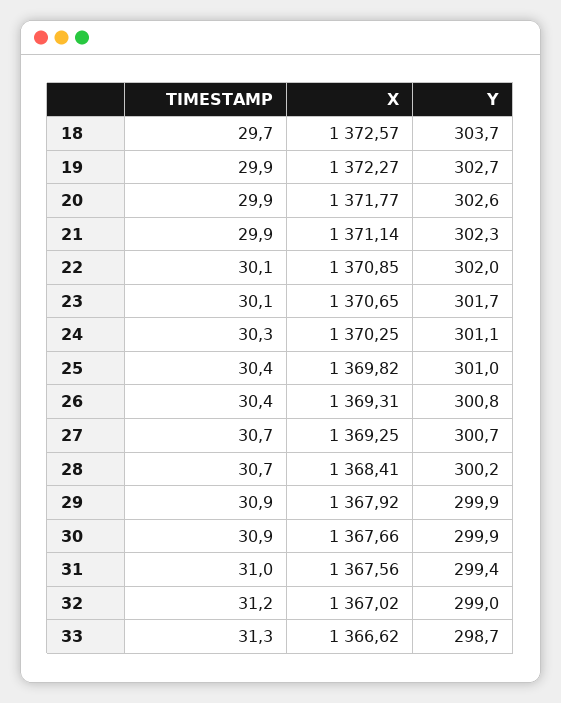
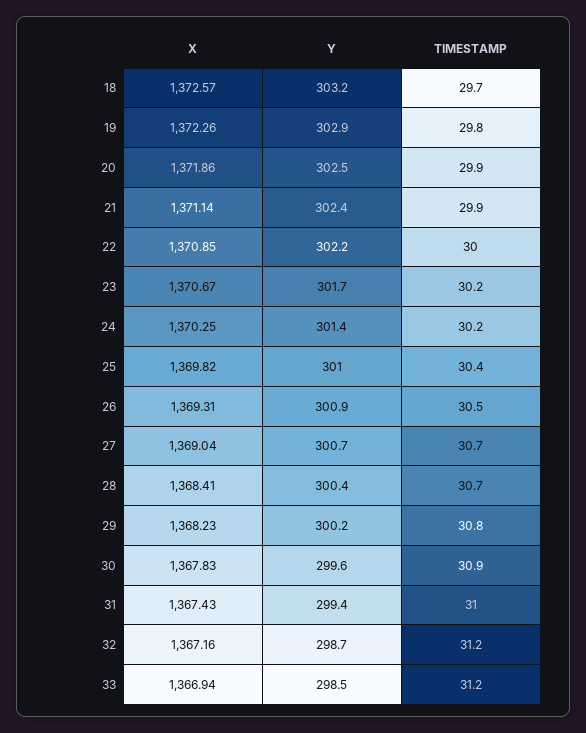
  {
    "TIMESTAMP": {
      "18": 29.7,
-     "19": 29.9,
+     "19": 29.8,
      "20": 29.9,
      "21": 29.9,
-     "22": 30.1,
+     "22": 30,
-     "23": 30.1,
+     "23": 30.2,
-     "24": 30.3,
+     "24": 30.2,
      "25": 30.4,
-     "26": 30.4,
+     "26": 30.5,
      "27": 30.7,
      "28": 30.7,
-     "29": 30.9,
+     "29": 30.8,
      "30": 30.9,
      "31": 31,
      "32": 31.2,
-     "33": 31.3
+     "33": 31.2
    },
    "X": {
      "18": 1372.57,
-     "19": 1372.27,
+     "19": 1372.26,
-     "20": 1371.77,
+     "20": 1371.86,
      "21": 1371.14,
      "22": 1370.85,
-     "23": 1370.65,
+     "23": 1370.67,
      "24": 1370.25,
      "25": 1369.82,
      "26": 1369.31,
-     "27": 1369.25,
+     "27": 1369.04,
      "28": 1368.41,
-     "29": 1367.92,
+     "29": 1368.23,
-     "30": 1367.66,
+     "30": 1367.83,
-     "31": 1367.56,
+     "31": 1367.43,
-     "32": 1367.02,
+     "32": 1367.16,
-     "33": 1366.62
+     "33": 1366.94
    },
    "Y": {
-     "18": 303.7,
+     "18": 303.2,
-     "19": 302.7,
+     "19": 302.9,
-     "20": 302.6,
+     "20": 302.5,
-     "21": 302.3,
+     "21": 302.4,
-     "22": 302,
+     "22": 302.2,
      "23": 301.7,
-     "24": 301.1,
+     "24": 301.4,
      "25": 301,
-     "26": 300.8,
+     "26": 300.9,
      "27": 300.7,
-     "28": 300.2,
+     "28": 300.4,
-     "29": 299.9,
+     "29": 300.2,
-     "30": 299.9,
+     "30": 299.6,
      "31": 299.4,
-     "32": 299,
+     "32": 298.7,
-     "33": 298.7
+     "33": 298.5
    }
  }

